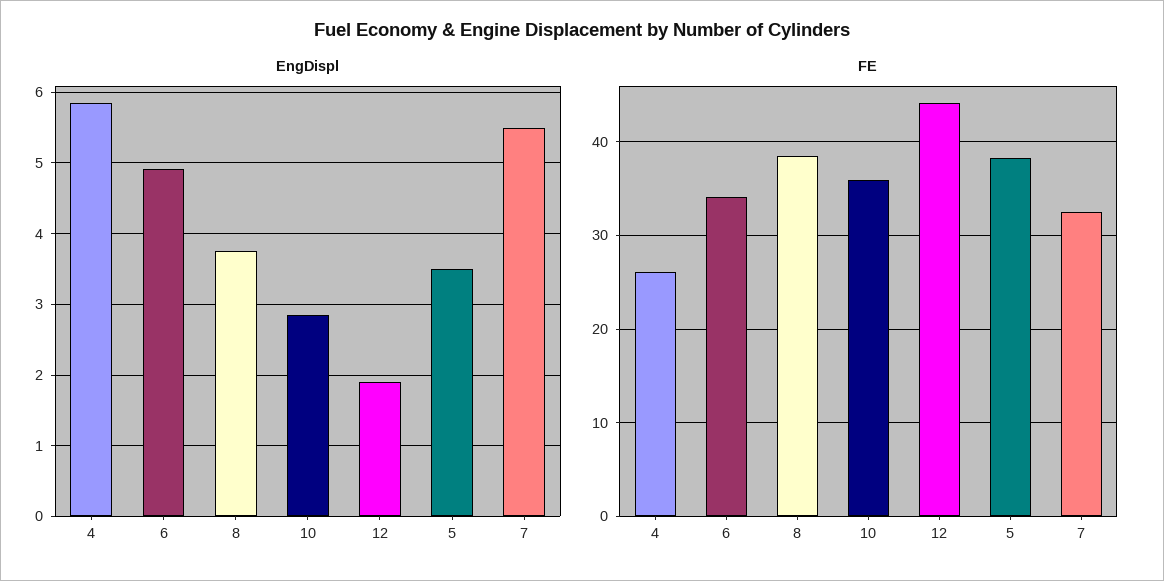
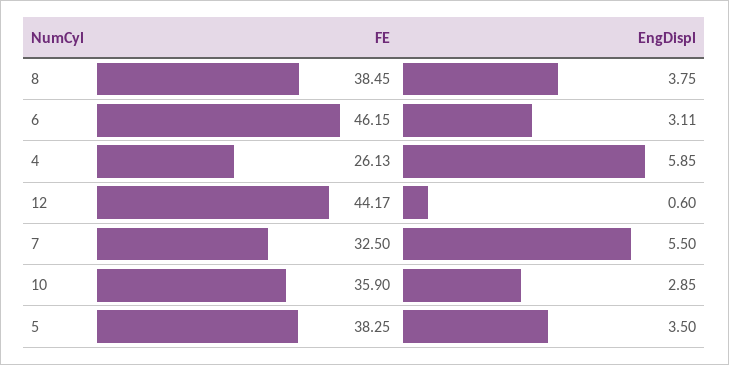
  {
    "EngDispl": {
      "4": 5.85,
-     "6": 4.9,
+     "6": 3.11,
      "8": 3.75,
      "10": 2.85,
-     "12": 1.9,
+     "12": 0.6,
      "5": 3.5,
      "7": 5.5
    },
    "FE": {
      "4": 26.13,
-     "6": 34,
+     "6": 46.15,
      "8": 38.45,
      "10": 35.9,
      "12": 44.17,
      "5": 38.25,
      "7": 32.5
    }
  }

